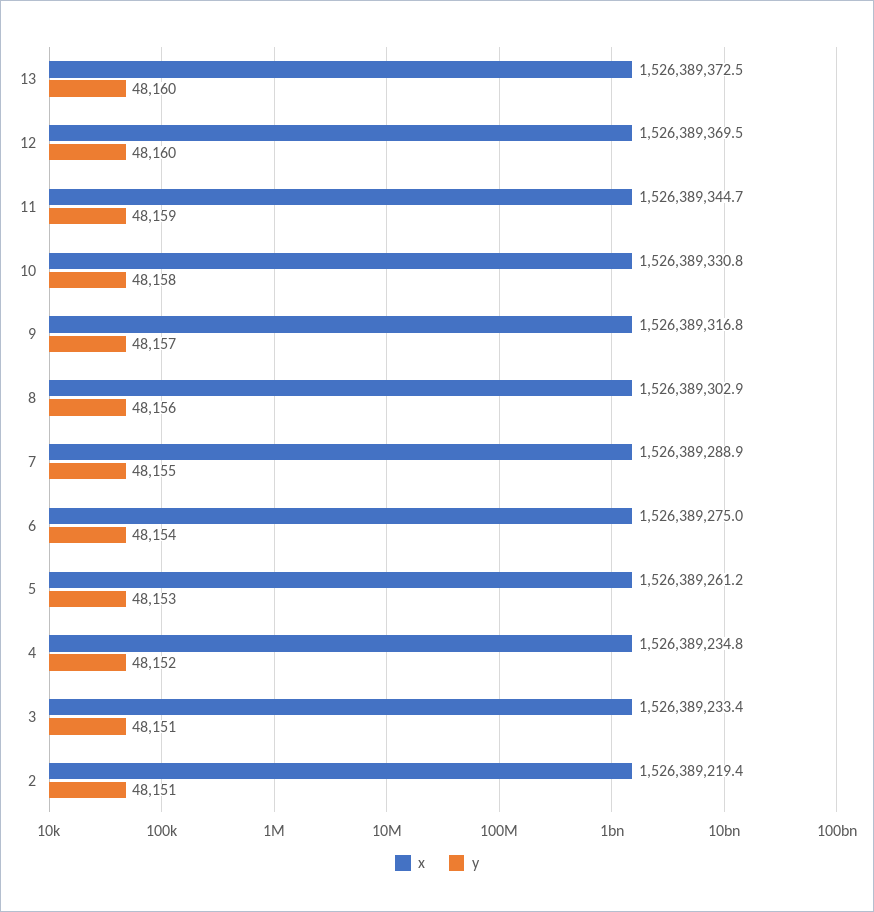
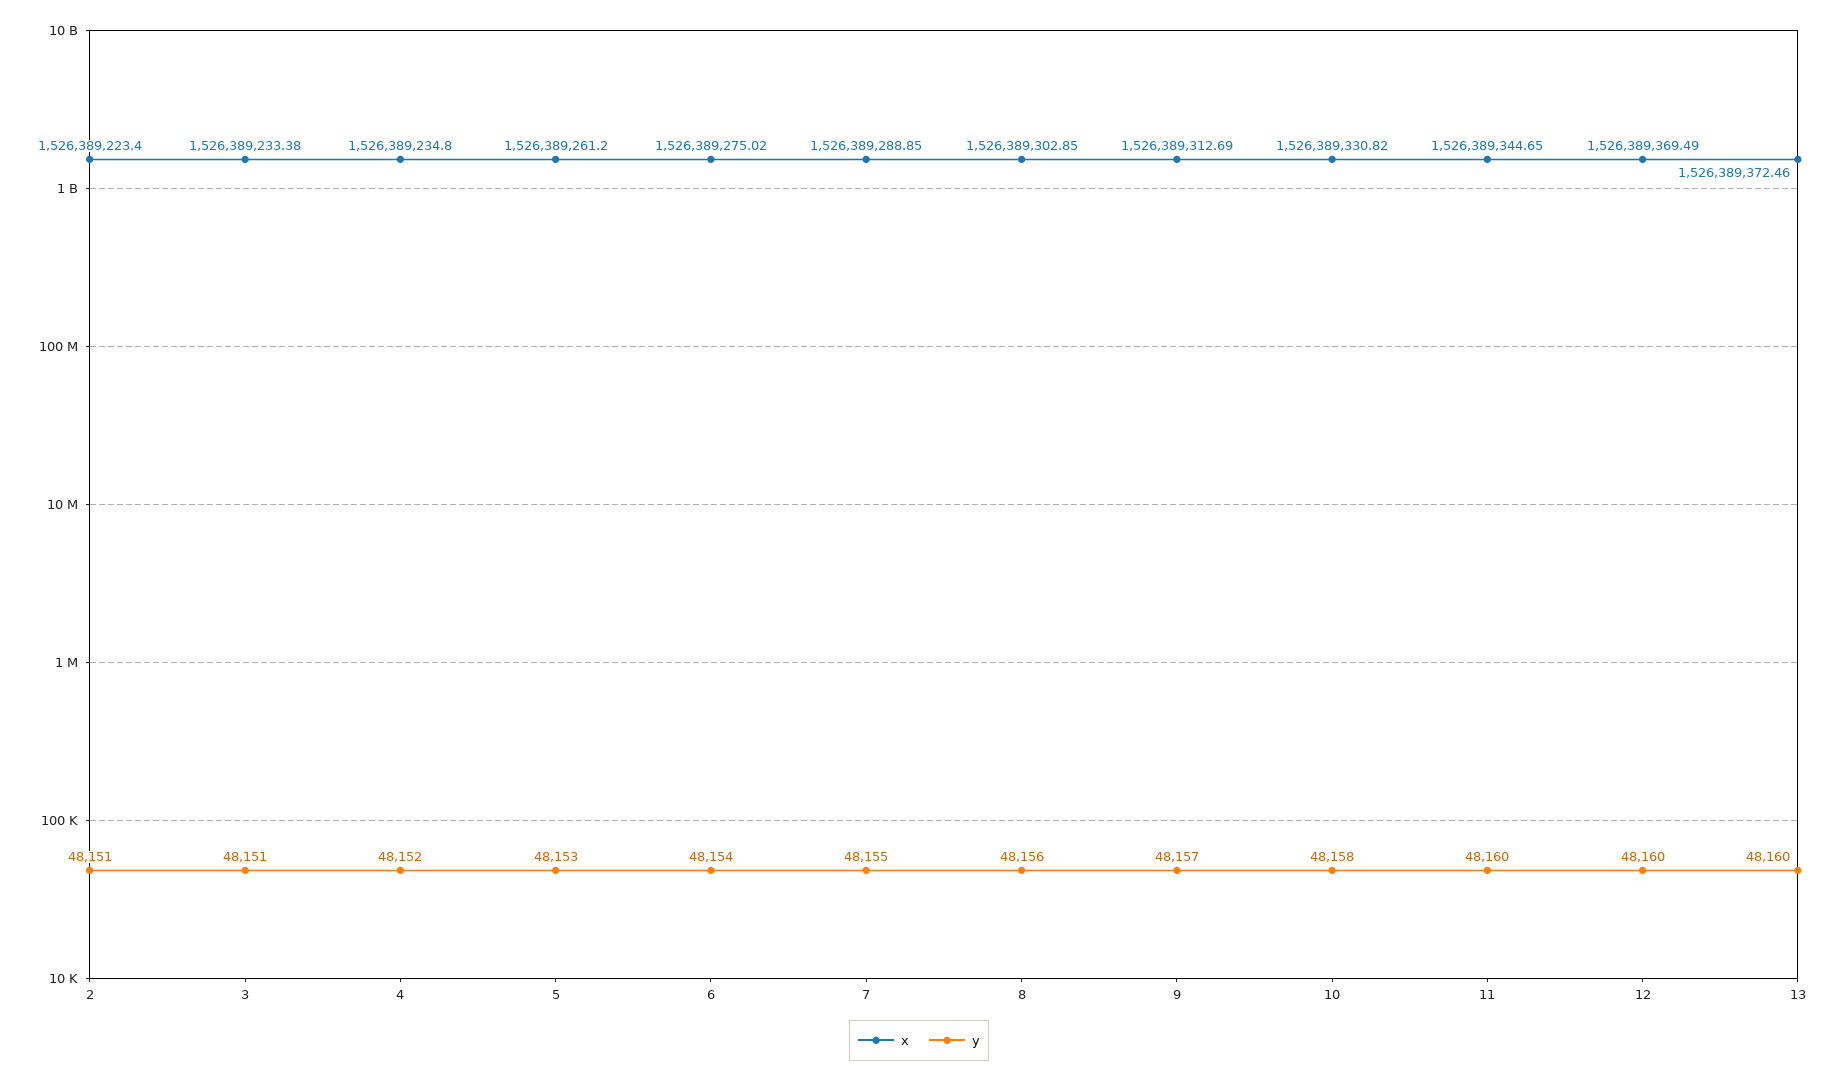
  {
    "x": {
      "13": 1526389372.46,
      "12": 1526389369.49,
      "11": 1526389344.65,
      "10": 1526389330.82,
-     "9": 1526389316.8,
+     "9": 1526389312.69,
      "8": 1526389302.85,
      "7": 1526389288.85,
      "6": 1526389275.02,
      "5": 1526389261.2,
      "4": 1526389234.8,
      "3": 1526389233.38,
-     "2": 1526389219.4
+     "2": 1526389223.4
    },
    "y": {
      "13": 48160,
      "12": 48160,
-     "11": 48159,
+     "11": 48160,
      "10": 48158,
      "9": 48157,
      "8": 48156,
      "7": 48155,
      "6": 48154,
      "5": 48153,
      "4": 48152,
      "3": 48151,
      "2": 48151
    }
  }

